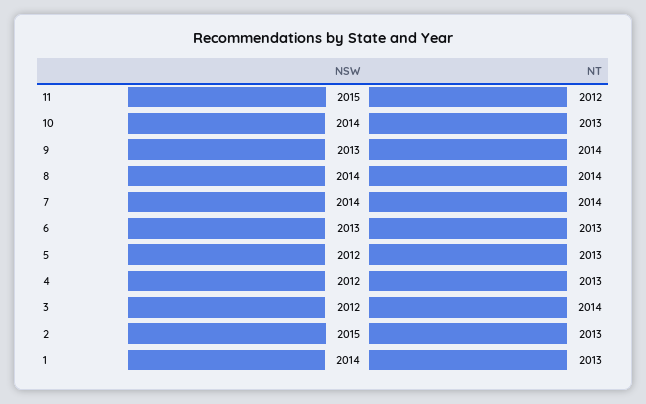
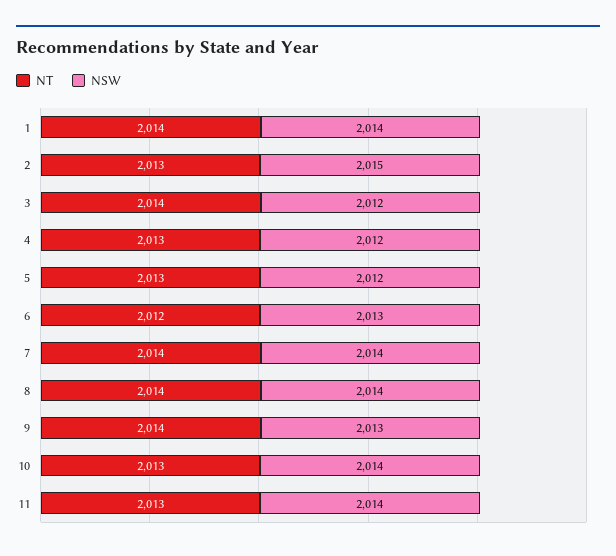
  {
    "NSW": {
-     "11": 2015,
+     "11": 2014,
      "10": 2014,
      "9": 2013,
      "8": 2014,
      "7": 2014,
      "6": 2013,
      "5": 2012,
      "4": 2012,
      "3": 2012,
      "2": 2015,
      "1": 2014
    },
    "NT": {
-     "11": 2012,
+     "11": 2013,
      "10": 2013,
      "9": 2014,
      "8": 2014,
      "7": 2014,
-     "6": 2013,
+     "6": 2012,
      "5": 2013,
      "4": 2013,
      "3": 2014,
      "2": 2013,
-     "1": 2013
+     "1": 2014
    }
  }

